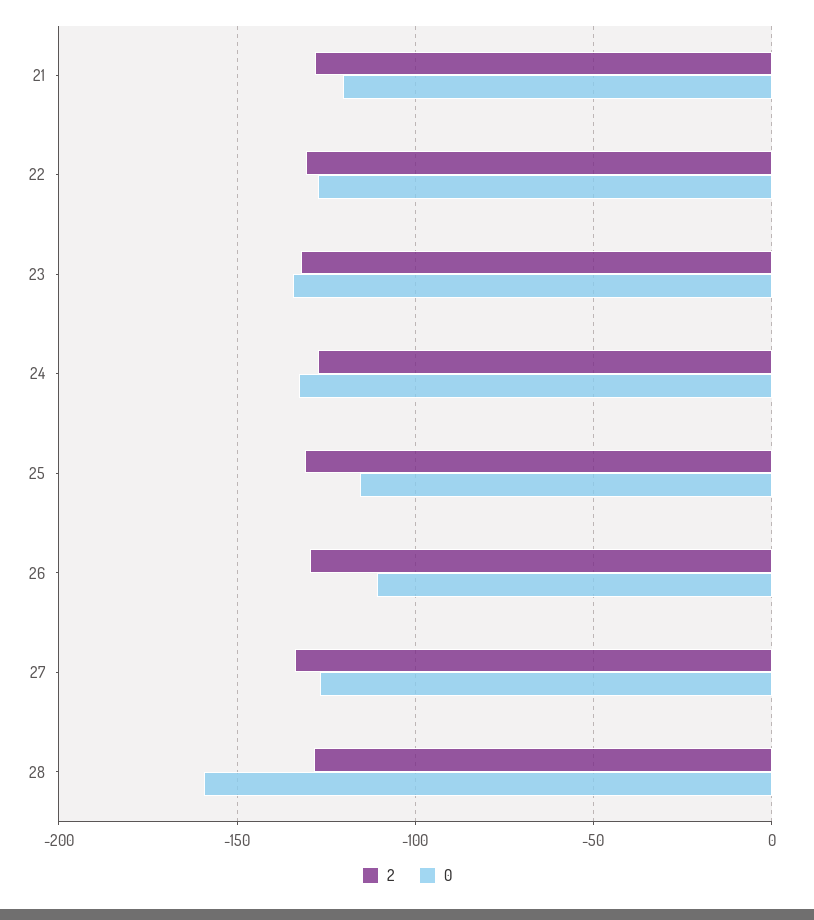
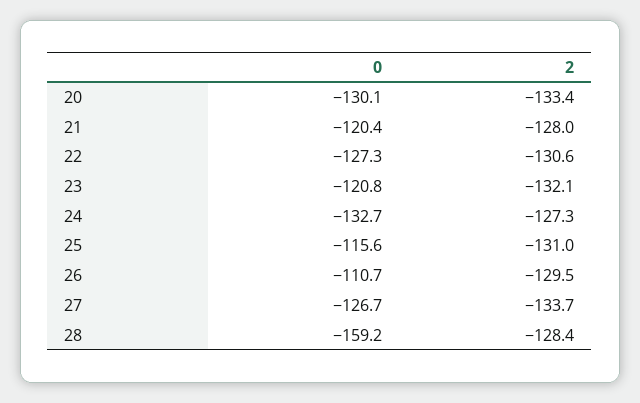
  {
    "2": {
      "21": -128,
      "22": -130.6,
      "23": -132.1,
      "24": -127.3,
      "25": -131,
      "26": -129.5,
      "27": -133.7,
-     "28": -128.4
+     "28": -128.4,
+     "20": -133.4
    },
    "0": {
      "21": -120.4,
      "22": -127.3,
-     "23": -135,
+     "23": -120.8,
      "24": -132.7,
      "25": -115.6,
      "26": -110.7,
      "27": -126.7,
-     "28": -159.2
+     "28": -159.2,
+     "20": -130.1
    }
  }

